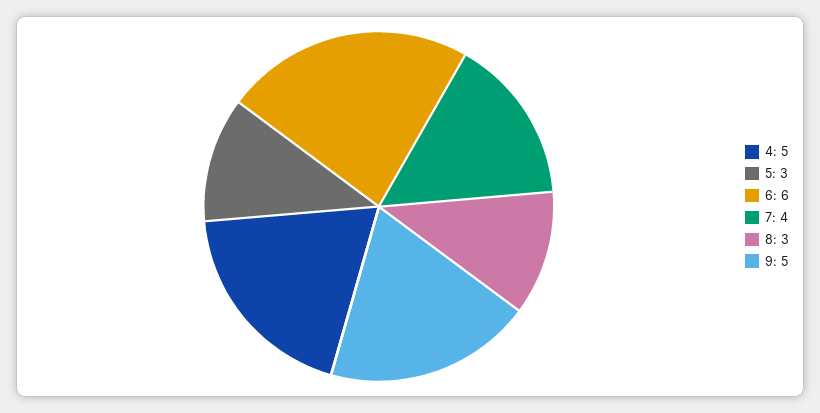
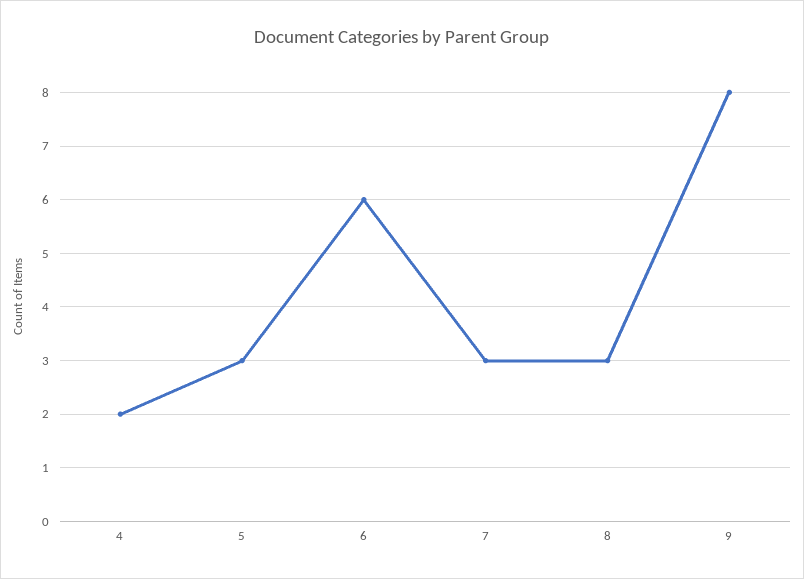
  {
-   "4": 5,
+   "4": 2,
    "5": 3,
    "6": 6,
-   "7": 4,
+   "7": 3,
    "8": 3,
-   "9": 5
+   "9": 8
  }

